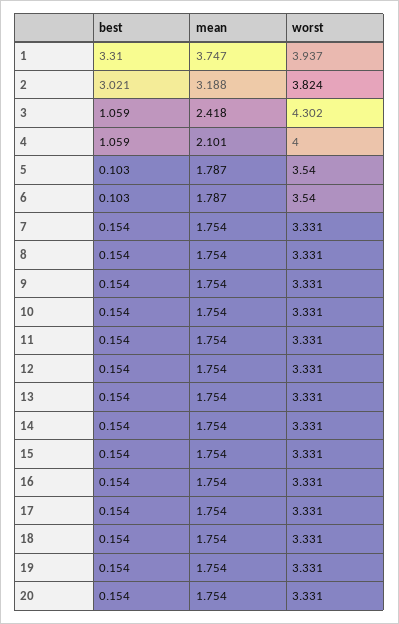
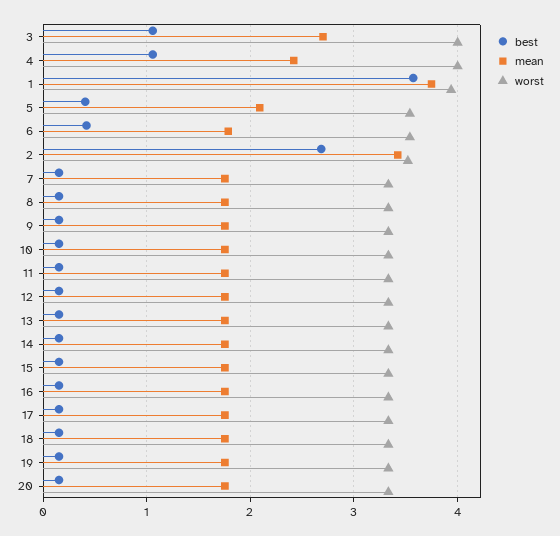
  {
    "best": {
-     "1": 3.31,
+     "1": 3.6,
-     "2": 3.021,
+     "2": 2.7,
      "3": 1.059,
      "4": 1.059,
-     "5": 0.103,
+     "5": 0.4,
-     "6": 0.103,
+     "6": 0.4,
      "7": 0.154,
      "8": 0.154,
      "9": 0.154,
      "10": 0.154,
      "11": 0.154,
      "12": 0.154,
      "13": 0.154,
      "14": 0.154,
      "15": 0.154,
      "16": 0.154,
      "17": 0.154,
      "18": 0.154,
      "19": 0.154,
      "20": 0.154
    },
    "mean": {
      "1": 3.747,
-     "2": 3.188,
+     "2": 3.4,
-     "3": 2.418,
+     "3": 2.7,
-     "4": 2.101,
+     "4": 2.4,
-     "5": 1.787,
+     "5": 2.1,
      "6": 1.787,
      "7": 1.754,
      "8": 1.754,
      "9": 1.754,
      "10": 1.754,
      "11": 1.754,
      "12": 1.754,
      "13": 1.754,
      "14": 1.754,
      "15": 1.754,
      "16": 1.754,
      "17": 1.754,
      "18": 1.754,
      "19": 1.754,
      "20": 1.754
    },
    "worst": {
      "1": 3.937,
-     "2": 3.824,
+     "2": 3.5,
-     "3": 4.302,
+     "3": 4,
      "4": 4,
      "5": 3.54,
      "6": 3.54,
      "7": 3.331,
      "8": 3.331,
      "9": 3.331,
      "10": 3.331,
      "11": 3.331,
      "12": 3.331,
      "13": 3.331,
      "14": 3.331,
      "15": 3.331,
      "16": 3.331,
      "17": 3.331,
      "18": 3.331,
      "19": 3.331,
      "20": 3.331
    }
  }

